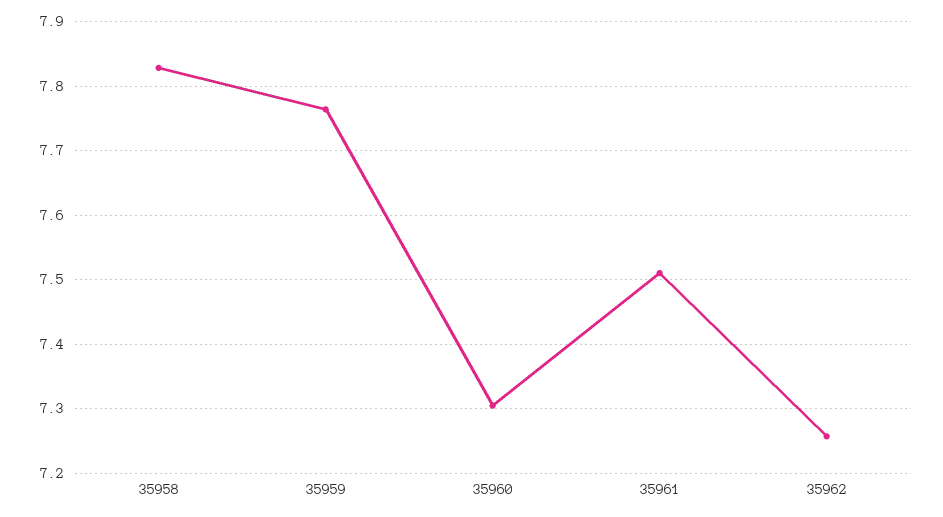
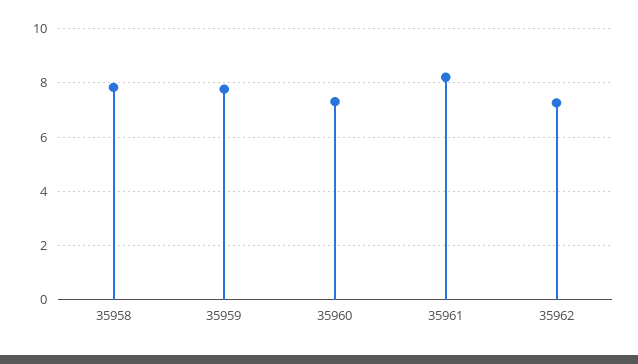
  {
    "35958": 7.83,
    "35959": 7.76,
    "35960": 7.31,
-   "35961": 7.51,
+   "35961": 8.25,
    "35962": 7.26
  }

